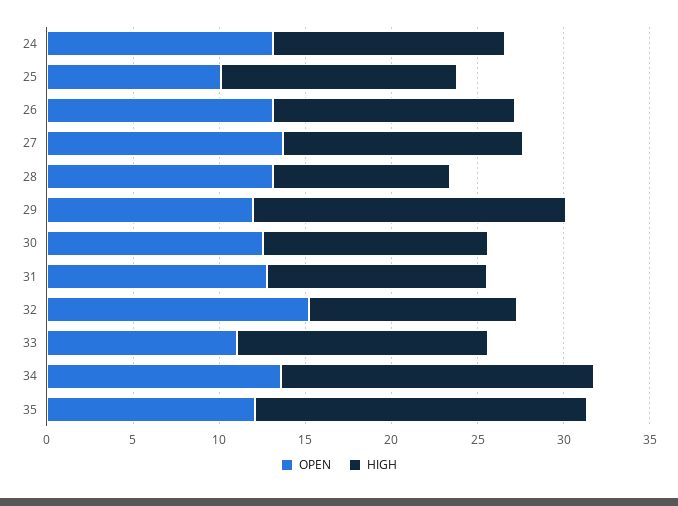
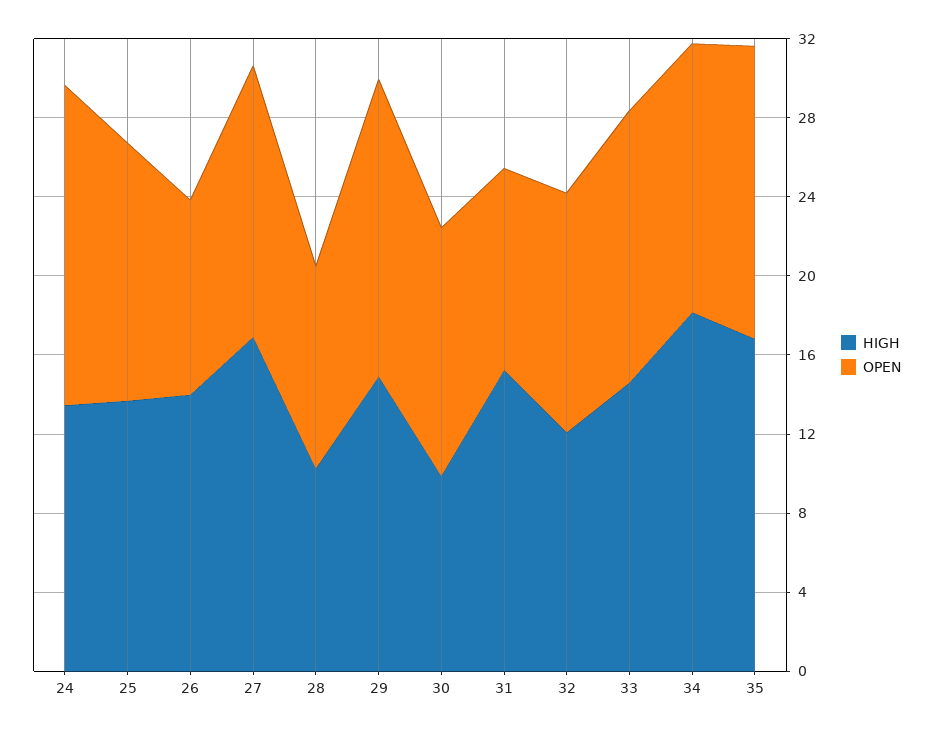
  {
    "OPEN": {
-     "24": 13,
+     "24": 16,
-     "25": 10,
+     "25": 13,
-     "26": 13,
+     "26": 10,
      "27": 14,
-     "28": 13,
+     "28": 10,
-     "29": 12,
+     "29": 15,
      "30": 13,
-     "31": 13,
+     "31": 10,
-     "32": 15,
+     "32": 12,
-     "33": 11,
+     "33": 14,
      "34": 14,
-     "35": 12
+     "35": 15
    },
    "HIGH": {
      "24": 13,
      "25": 14,
      "26": 14,
-     "27": 14,
+     "27": 17,
      "28": 10,
-     "29": 18,
+     "29": 15,
-     "30": 13,
+     "30": 10,
-     "31": 13,
+     "31": 15,
      "32": 12,
      "33": 15,
      "34": 18,
-     "35": 19
+     "35": 17
    }
  }

